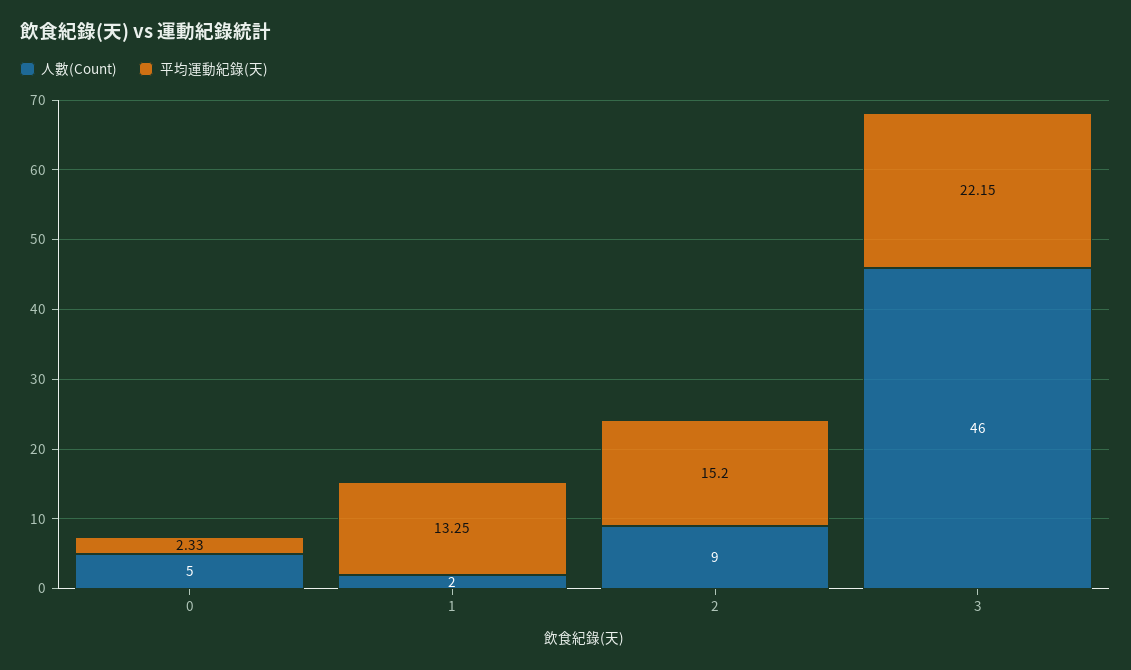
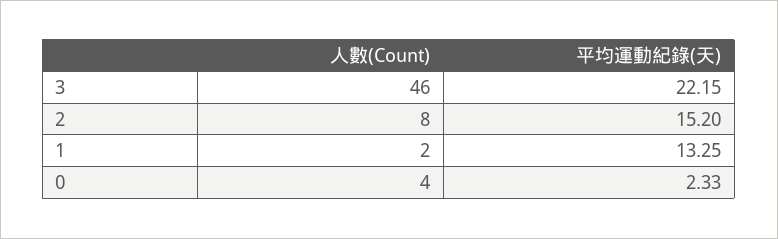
  {
    "人數(Count)": {
-     "0": 5,
+     "0": 4,
      "1": 2,
-     "2": 9,
+     "2": 8,
      "3": 46
    },
    "平均運動紀錄(天)": {
      "0": 2.33,
      "1": 13.25,
      "2": 15.2,
      "3": 22.15
    }
  }

